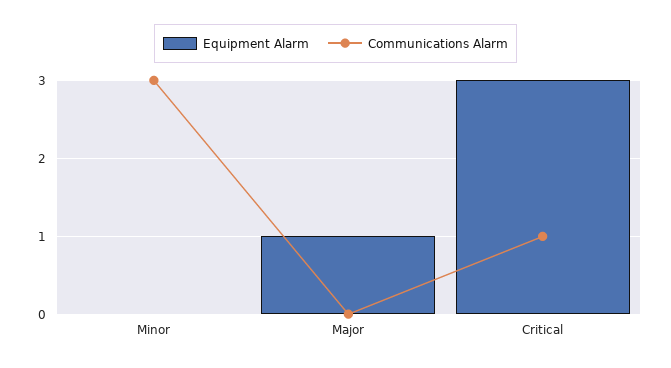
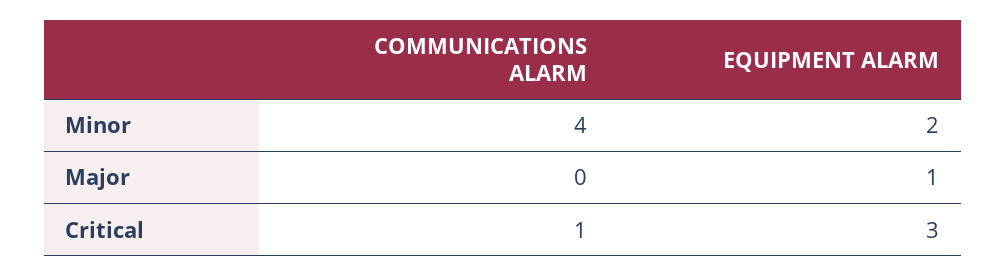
  {
    "Equipment Alarm": {
-     "Minor": 0,
+     "Minor": 2,
      "Major": 1,
      "Critical": 3
    },
    "Communications Alarm": {
-     "Minor": 3,
+     "Minor": 4,
      "Major": 0,
      "Critical": 1
    }
  }

